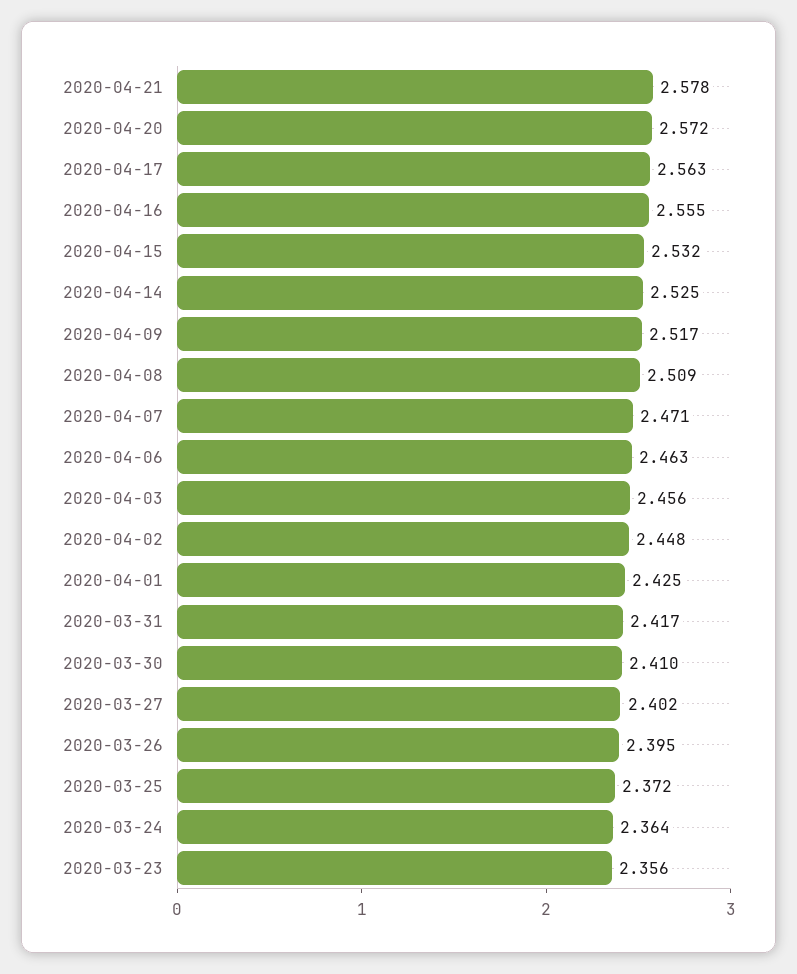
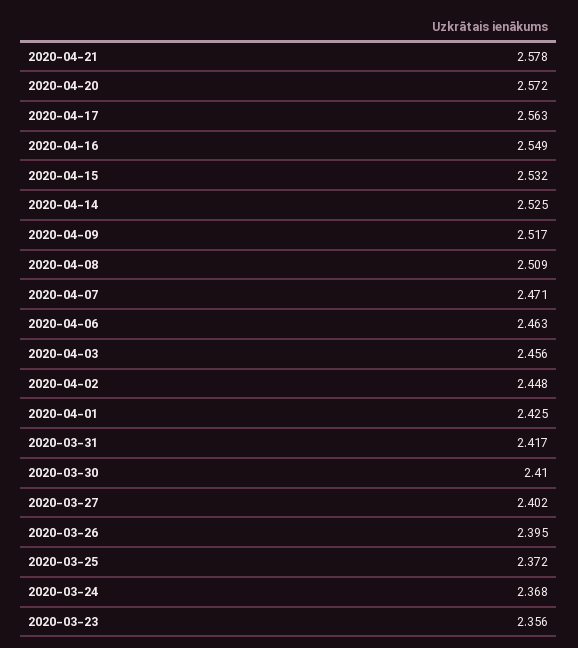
  {
    "2020-04-21": 2.578,
    "2020-04-20": 2.572,
    "2020-04-17": 2.563,
-   "2020-04-16": 2.555,
+   "2020-04-16": 2.549,
    "2020-04-15": 2.532,
    "2020-04-14": 2.525,
    "2020-04-09": 2.517,
    "2020-04-08": 2.509,
    "2020-04-07": 2.471,
    "2020-04-06": 2.463,
    "2020-04-03": 2.456,
    "2020-04-02": 2.448,
    "2020-04-01": 2.425,
    "2020-03-31": 2.417,
    "2020-03-30": 2.41,
    "2020-03-27": 2.402,
    "2020-03-26": 2.395,
    "2020-03-25": 2.372,
-   "2020-03-24": 2.364,
+   "2020-03-24": 2.368,
    "2020-03-23": 2.356
  }

